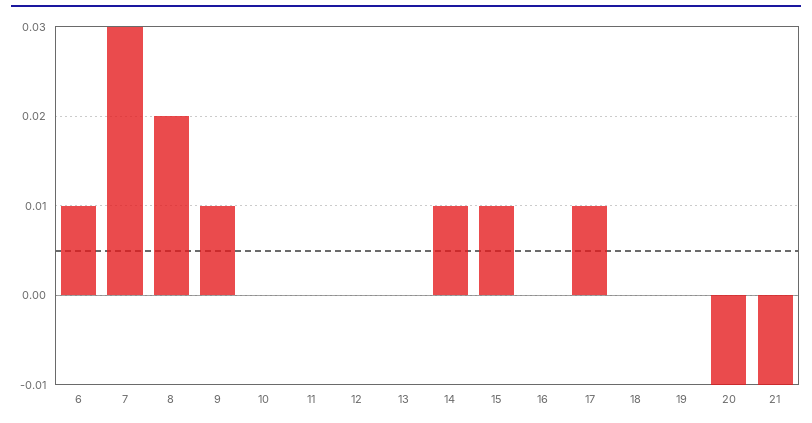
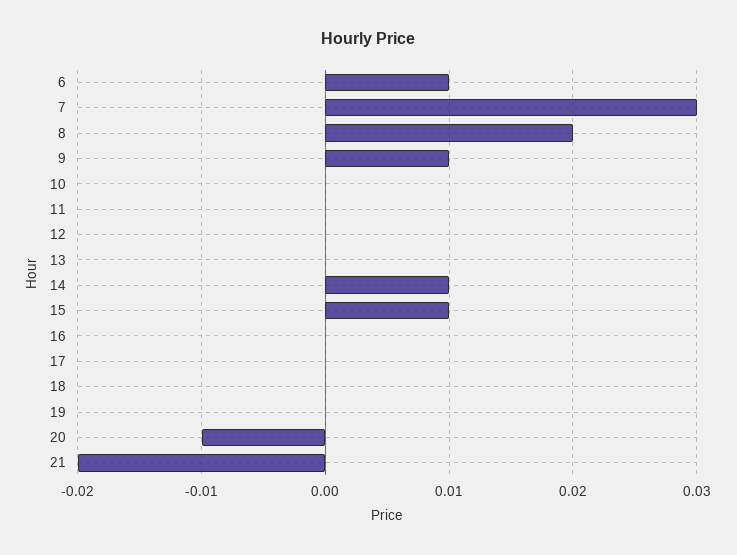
  {
    "6": 0.01,
    "7": 0.03,
    "8": 0.02,
    "9": 0.01,
    "10": 0,
    "11": 0,
    "12": 0,
    "13": 0,
    "14": 0.01,
    "15": 0.01,
    "16": 0,
-   "17": 0.01,
+   "17": 0,
    "18": 0,
    "19": 0,
    "20": -0.01,
-   "21": -0.01
+   "21": -0.02
  }

